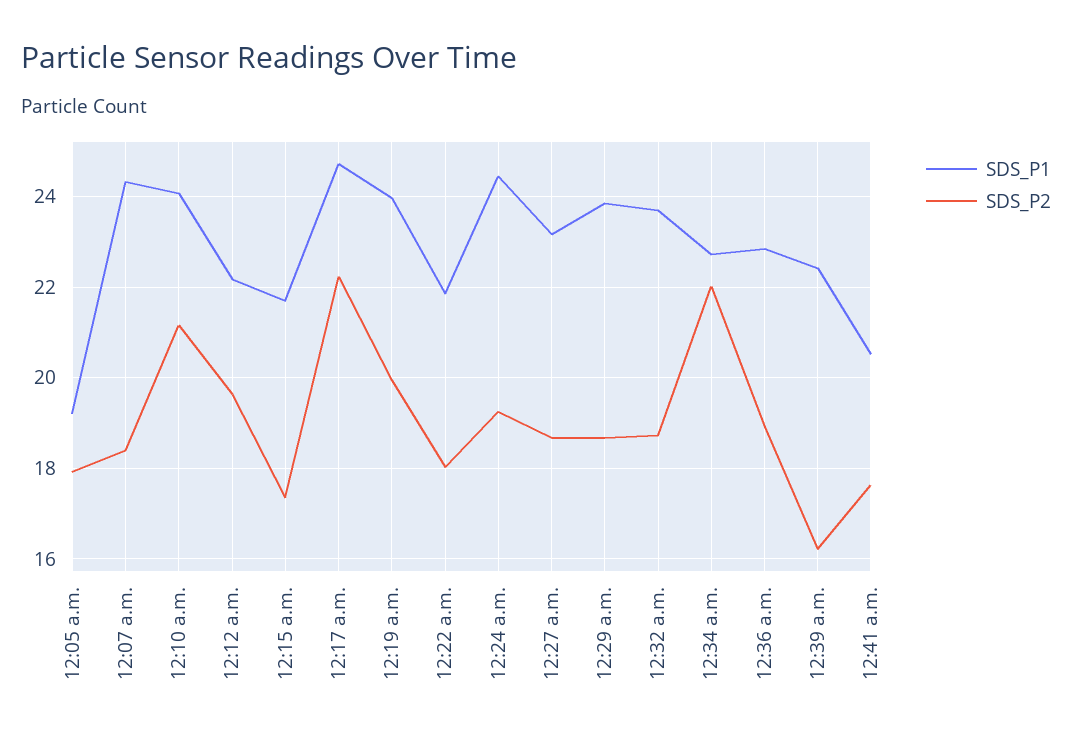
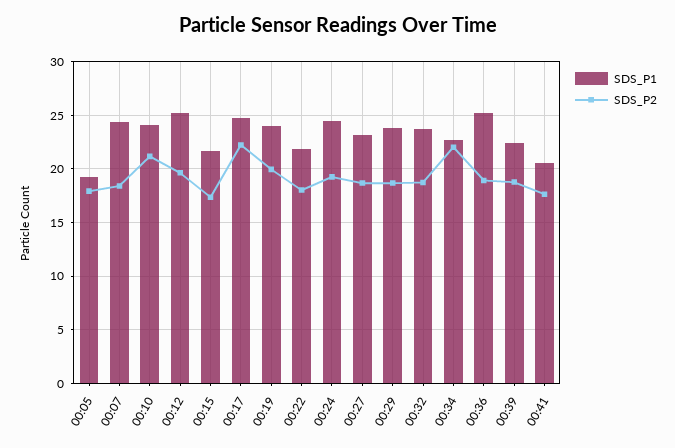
  {
    "SDS_P1": {
      "12:05 a.m.": 19.2,
      "12:07 a.m.": 24.4,
      "12:10 a.m.": 24,
-     "12:12 a.m.": 22.2,
+     "12:12 a.m.": 25,
      "12:15 a.m.": 21.8,
      "12:17 a.m.": 24.8,
      "12:19 a.m.": 24,
      "12:22 a.m.": 21.8,
      "12:24 a.m.": 24.4,
      "12:27 a.m.": 23.2,
      "12:29 a.m.": 23.8,
      "12:32 a.m.": 23.8,
      "12:34 a.m.": 22.8,
-     "12:36 a.m.": 22.8,
+     "12:36 a.m.": 25,
      "12:39 a.m.": 22.4,
      "12:41 a.m.": 20.6
    },
    "SDS_P2": {
      "12:05 a.m.": 18,
      "12:07 a.m.": 18.4,
      "12:10 a.m.": 21.2,
      "12:12 a.m.": 19.6,
      "12:15 a.m.": 17.4,
      "12:17 a.m.": 22.2,
      "12:19 a.m.": 20,
      "12:22 a.m.": 18,
      "12:24 a.m.": 19.2,
      "12:27 a.m.": 18.6,
      "12:29 a.m.": 18.6,
      "12:32 a.m.": 18.8,
      "12:34 a.m.": 22,
      "12:36 a.m.": 19,
-     "12:39 a.m.": 16.2,
+     "12:39 a.m.": 19,
      "12:41 a.m.": 17.6
    }
  }

